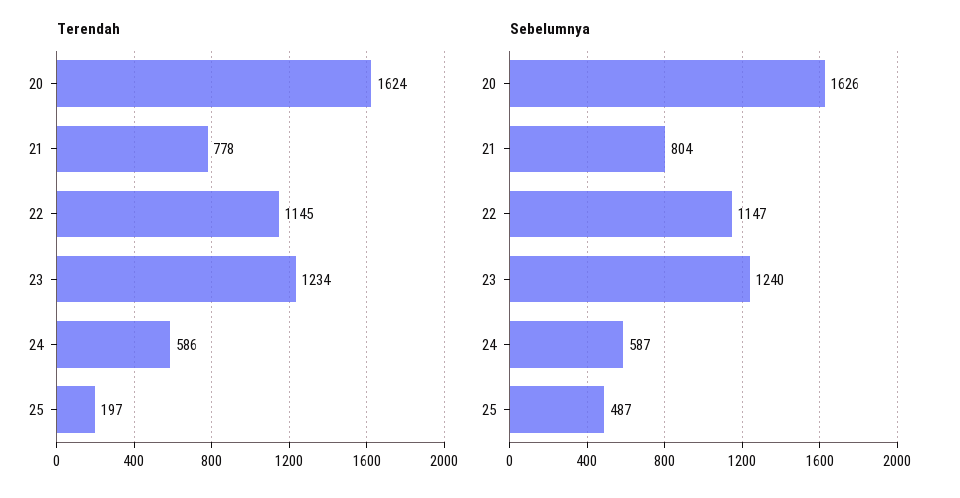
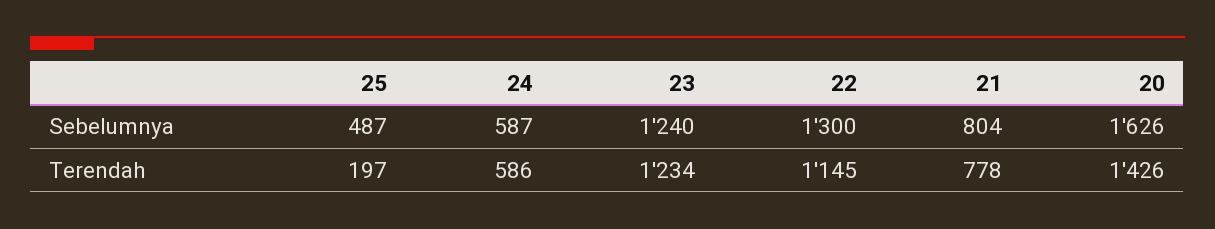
  {
    "Terendah": {
-     "20": 1624,
+     "20": 1426,
      "21": 778,
      "22": 1145,
      "23": 1234,
      "24": 586,
      "25": 197
    },
    "Sebelumnya": {
      "20": 1626,
      "21": 804,
-     "22": 1147,
+     "22": 1300,
      "23": 1240,
      "24": 587,
      "25": 487
    }
  }

